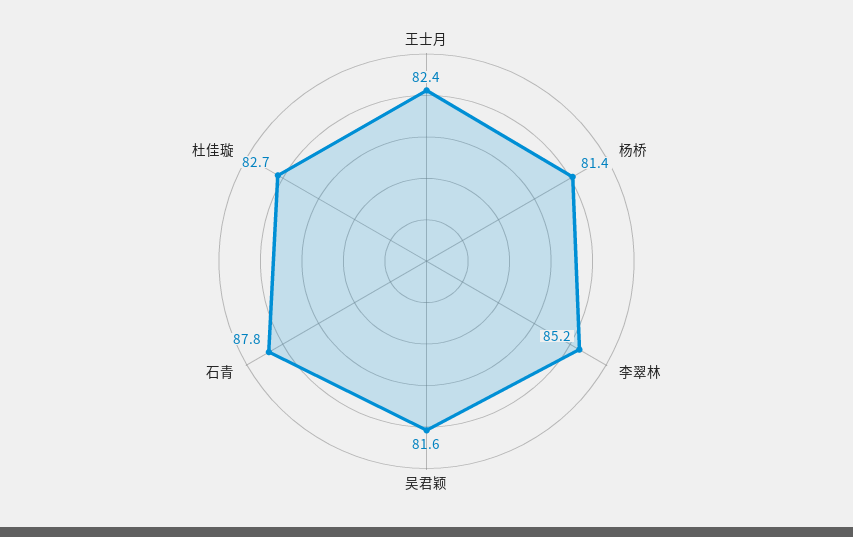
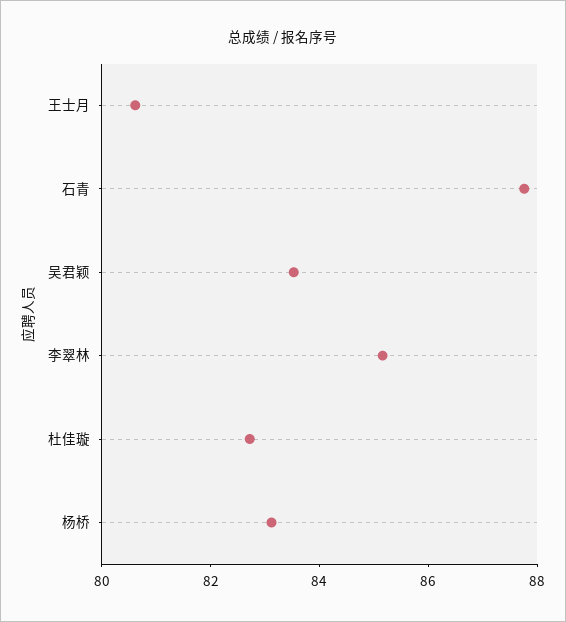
  {
-   "王士月": 82.4,
+   "王士月": 80.5,
-   "杨桥": 81.4,
+   "杨桥": 83,
    "李翠林": 85.2,
-   "吴君颖": 81.6,
+   "吴君颖": 83.5,
    "石青": 87.8,
    "杜佳璇": 82.7
  }

